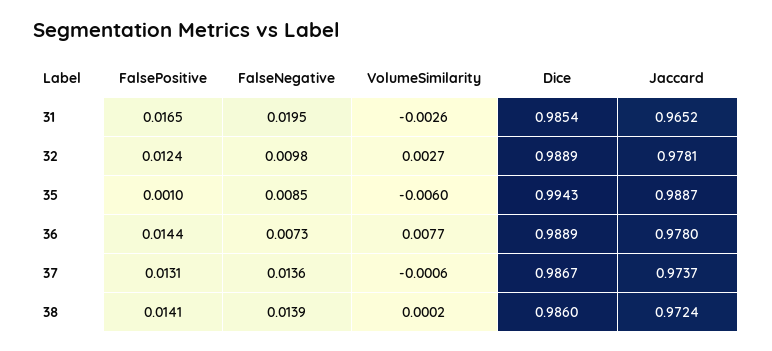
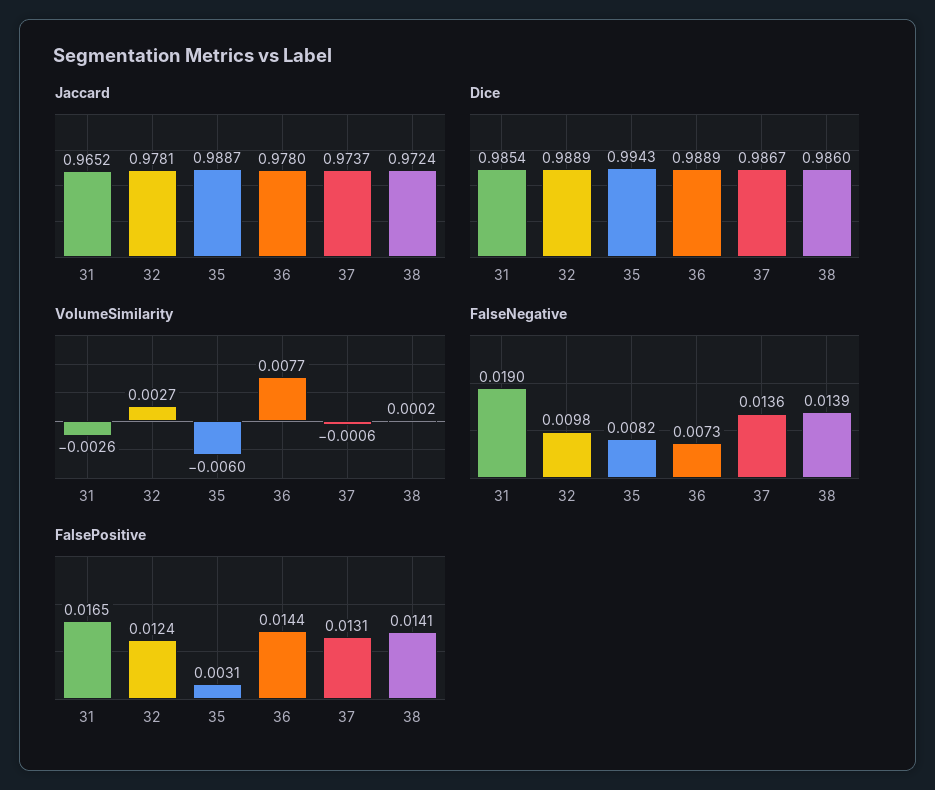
  {
    "FalsePositive": {
      "31": 0.0165,
      "32": 0.0124,
-     "35": 0.001,
+     "35": 0.0031,
      "36": 0.0144,
      "37": 0.0131,
      "38": 0.0141
    },
    "FalseNegative": {
-     "31": 0.0195,
+     "31": 0.019,
      "32": 0.0098,
-     "35": 0.0085,
+     "35": 0.0082,
      "36": 0.0073,
      "37": 0.0136,
      "38": 0.0139
    },
    "VolumeSimilarity": {
      "31": -0.0026,
      "32": 0.0027,
      "35": -0.006,
      "36": 0.0077,
      "37": -0.0006,
      "38": 0.0002
    },
    "Dice": {
      "31": 0.9854,
      "32": 0.9889,
      "35": 0.9943,
      "36": 0.9889,
      "37": 0.9867,
      "38": 0.986
    },
    "Jaccard": {
      "31": 0.9652,
      "32": 0.9781,
      "35": 0.9887,
      "36": 0.978,
      "37": 0.9737,
      "38": 0.9724
    }
  }

